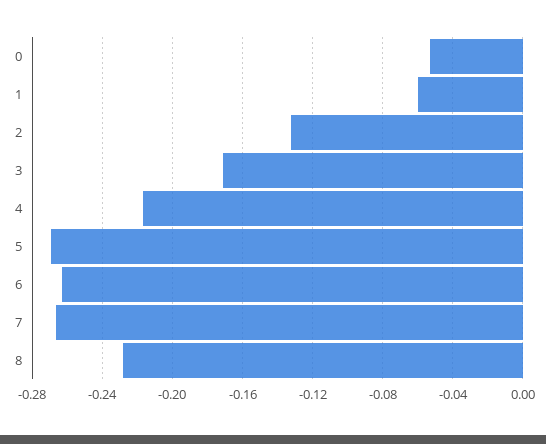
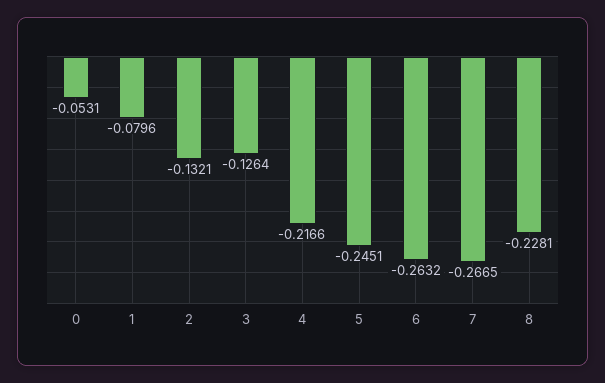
  {
    "0": -0.0531,
-   "1": -0.06,
+   "1": -0.0796,
    "2": -0.1321,
-   "3": -0.17,
+   "3": -0.1264,
    "4": -0.2166,
-   "5": -0.27,
+   "5": -0.2451,
    "6": -0.2632,
    "7": -0.2665,
    "8": -0.2281
  }

